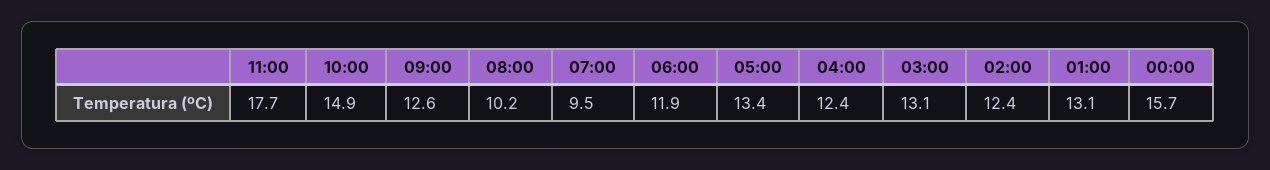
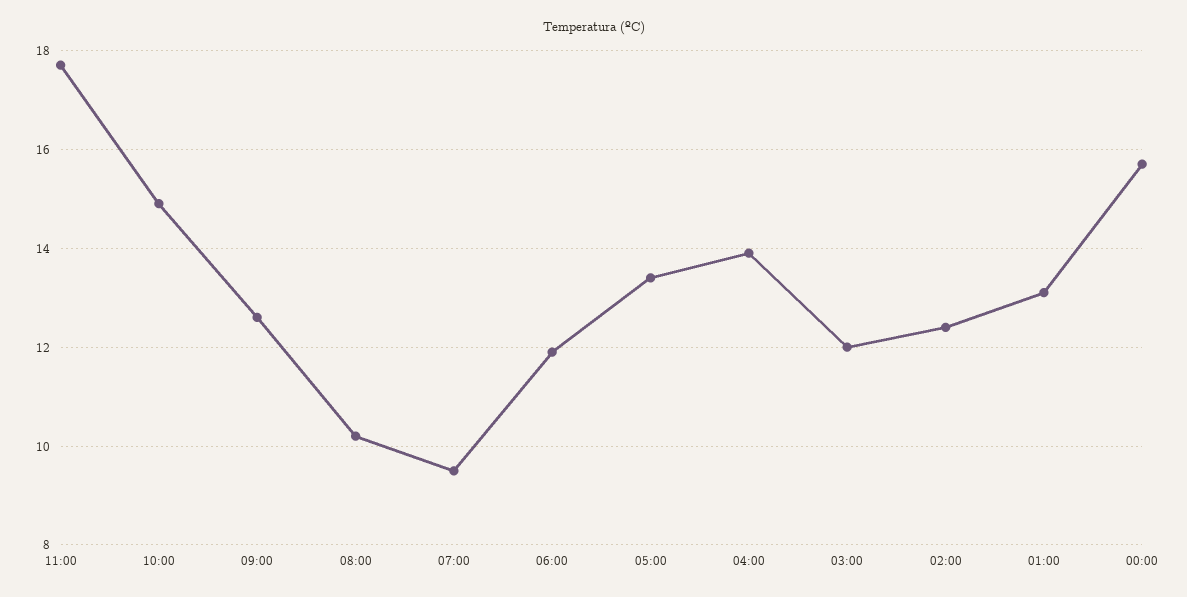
  {
    "11:00": 17.7,
    "10:00": 14.9,
    "09:00": 12.6,
    "08:00": 10.2,
    "07:00": 9.5,
    "06:00": 11.9,
    "05:00": 13.4,
-   "04:00": 12.4,
+   "04:00": 14,
-   "03:00": 13.1,
+   "03:00": 12,
    "02:00": 12.4,
    "01:00": 13.1,
    "00:00": 15.7
  }

